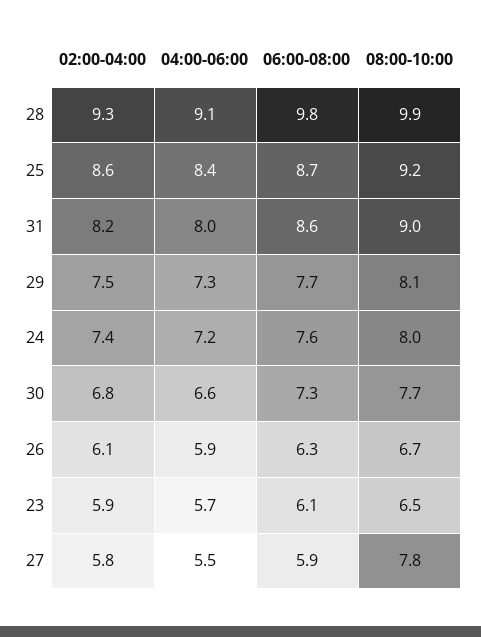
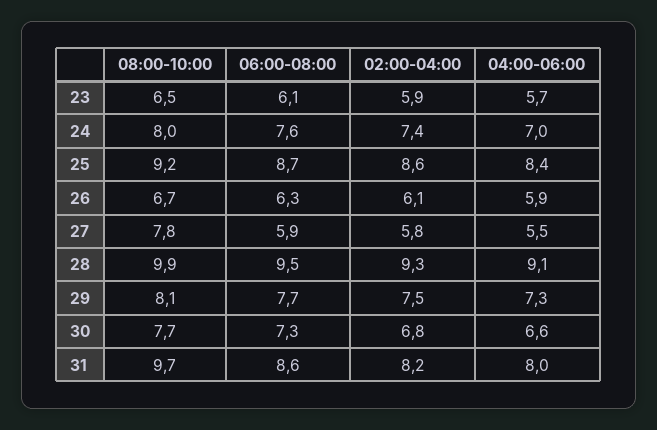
  {
    "02:00-04:00": {
      "28": 9.3,
      "25": 8.6,
      "31": 8.2,
      "29": 7.5,
      "24": 7.4,
      "30": 6.8,
      "26": 6.1,
      "23": 5.9,
      "27": 5.8
    },
    "04:00-06:00": {
      "28": 9.1,
      "25": 8.4,
      "31": 8,
      "29": 7.3,
-     "24": 7.2,
+     "24": 7,
      "30": 6.6,
      "26": 5.9,
      "23": 5.7,
      "27": 5.5
    },
    "06:00-08:00": {
-     "28": 9.8,
+     "28": 9.5,
      "25": 8.7,
      "31": 8.6,
      "29": 7.7,
      "24": 7.6,
      "30": 7.3,
      "26": 6.3,
      "23": 6.1,
      "27": 5.9
    },
    "08:00-10:00": {
      "28": 9.9,
      "25": 9.2,
-     "31": 9,
+     "31": 9.7,
      "29": 8.1,
      "24": 8,
      "30": 7.7,
      "26": 6.7,
      "23": 6.5,
      "27": 7.8
    }
  }

